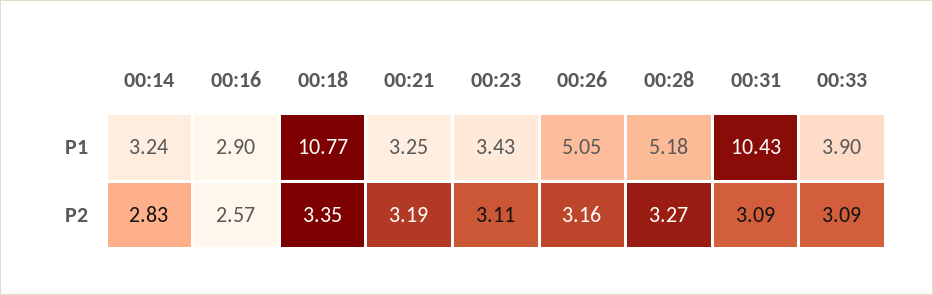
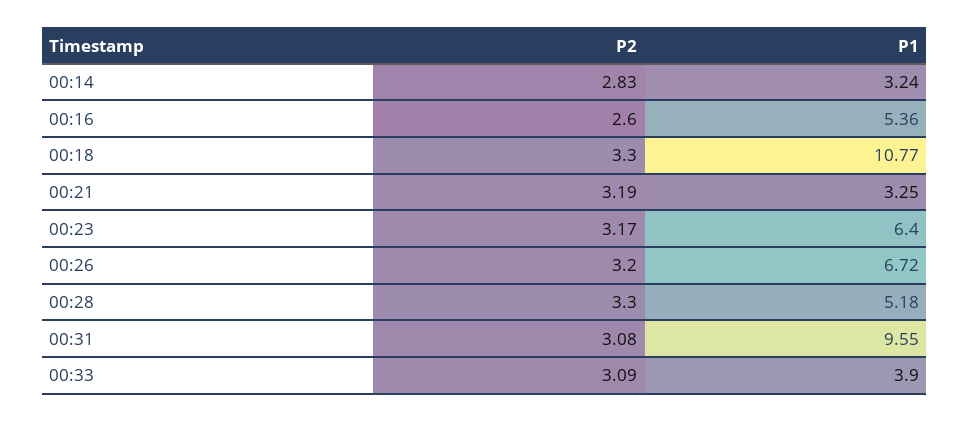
  {
    "00:14": {
      "P1": 3.24,
      "P2": 2.83
    },
    "00:16": {
-     "P1": 2.9,
+     "P1": 5.36,
-     "P2": 2.57
+     "P2": 2.6
    },
    "00:18": {
      "P1": 10.77,
-     "P2": 3.35
+     "P2": 3.3
    },
    "00:21": {
      "P1": 3.25,
      "P2": 3.19
    },
    "00:23": {
-     "P1": 3.43,
+     "P1": 6.4,
-     "P2": 3.11
+     "P2": 3.17
    },
    "00:26": {
-     "P1": 5.05,
+     "P1": 6.72,
-     "P2": 3.16
+     "P2": 3.2
    },
    "00:28": {
      "P1": 5.18,
-     "P2": 3.27
+     "P2": 3.3
    },
    "00:31": {
-     "P1": 10.43,
+     "P1": 9.55,
-     "P2": 3.09
+     "P2": 3.08
    },
    "00:33": {
      "P1": 3.9,
      "P2": 3.09
    }
  }

